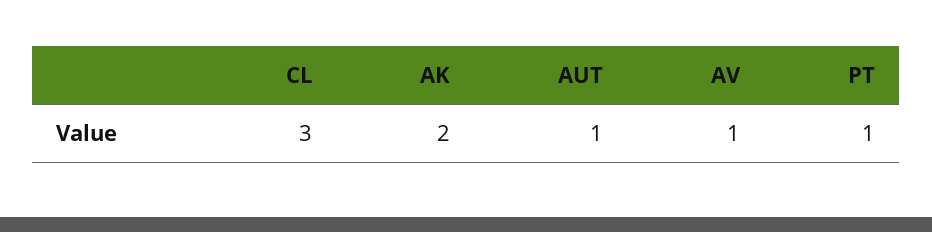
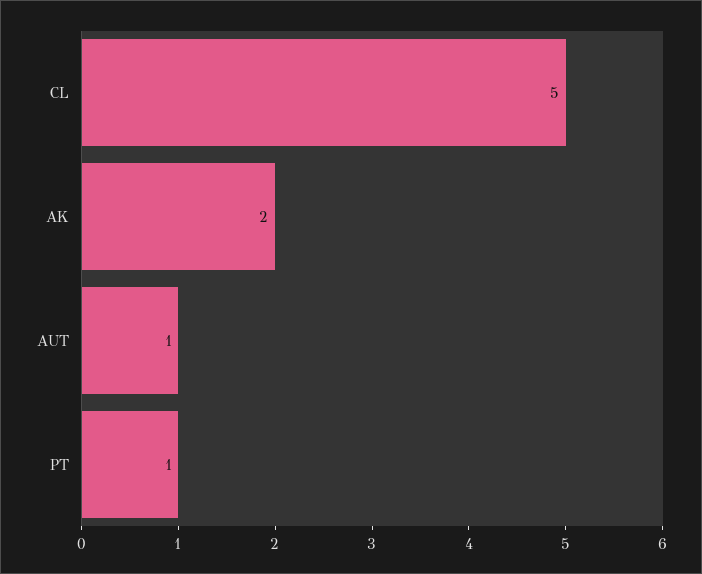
  {
-   "CL": 3,
+   "CL": 5,
    "AK": 2,
    "AUT": 1,
-   "AV": 1,
    "PT": 1
  }

